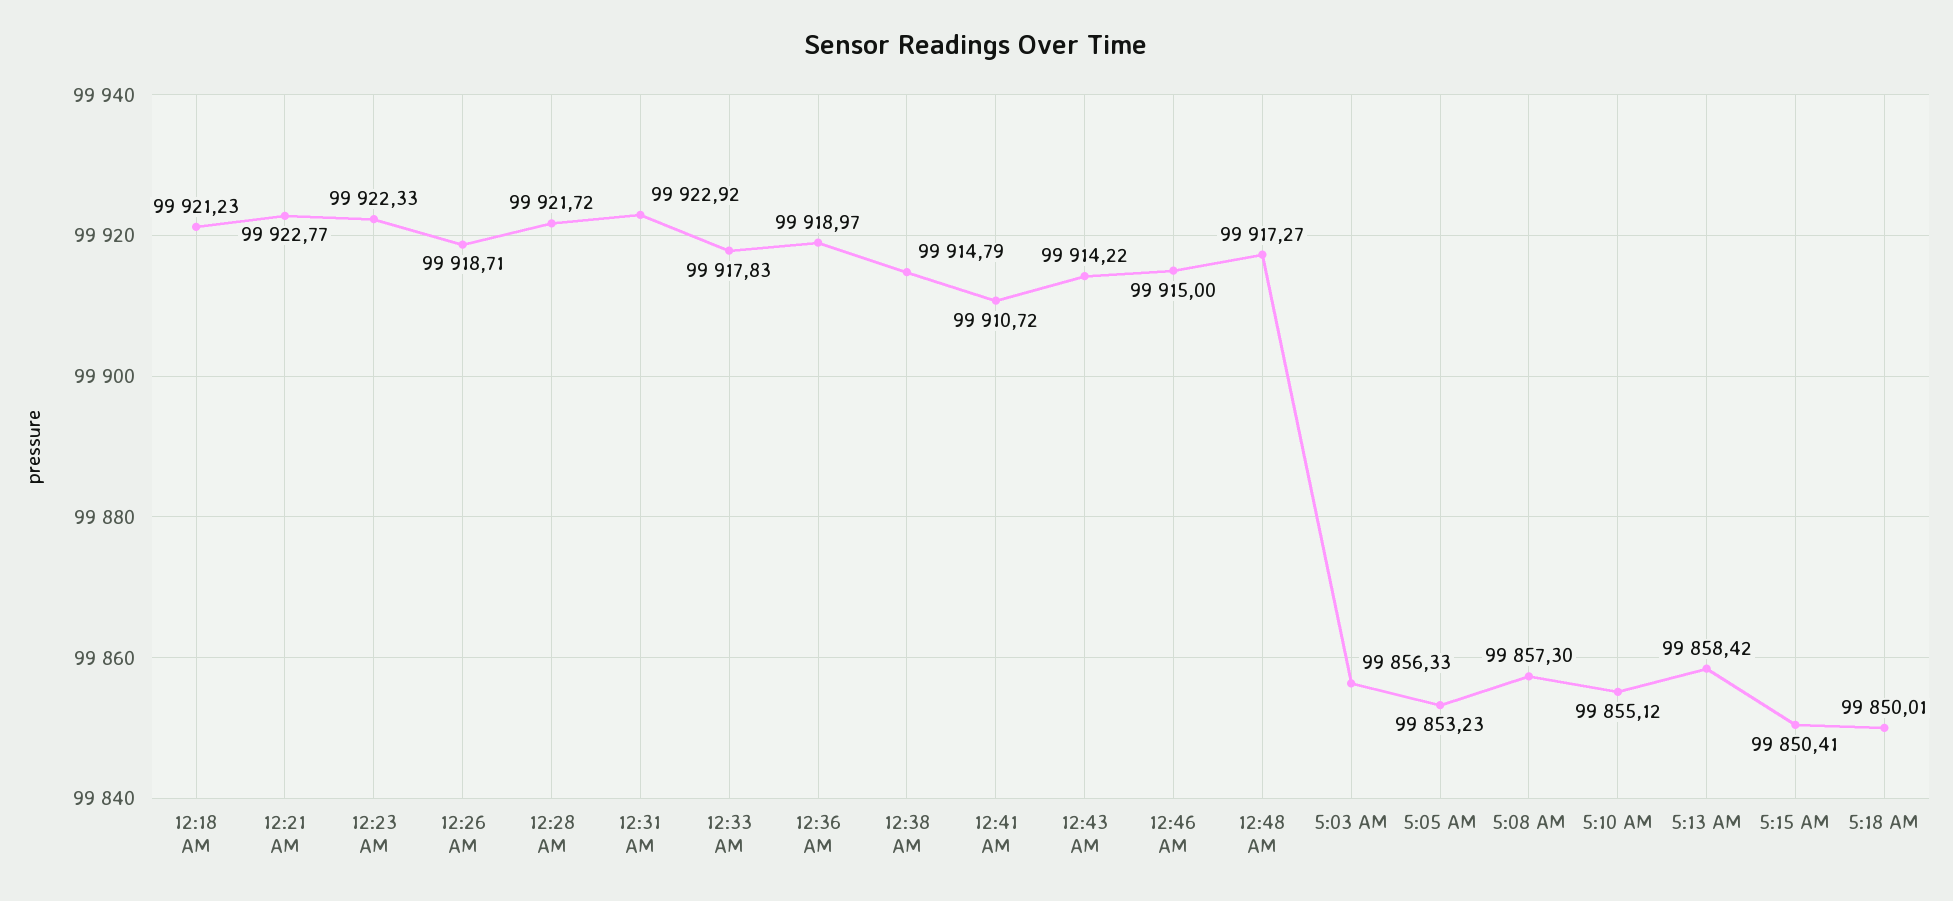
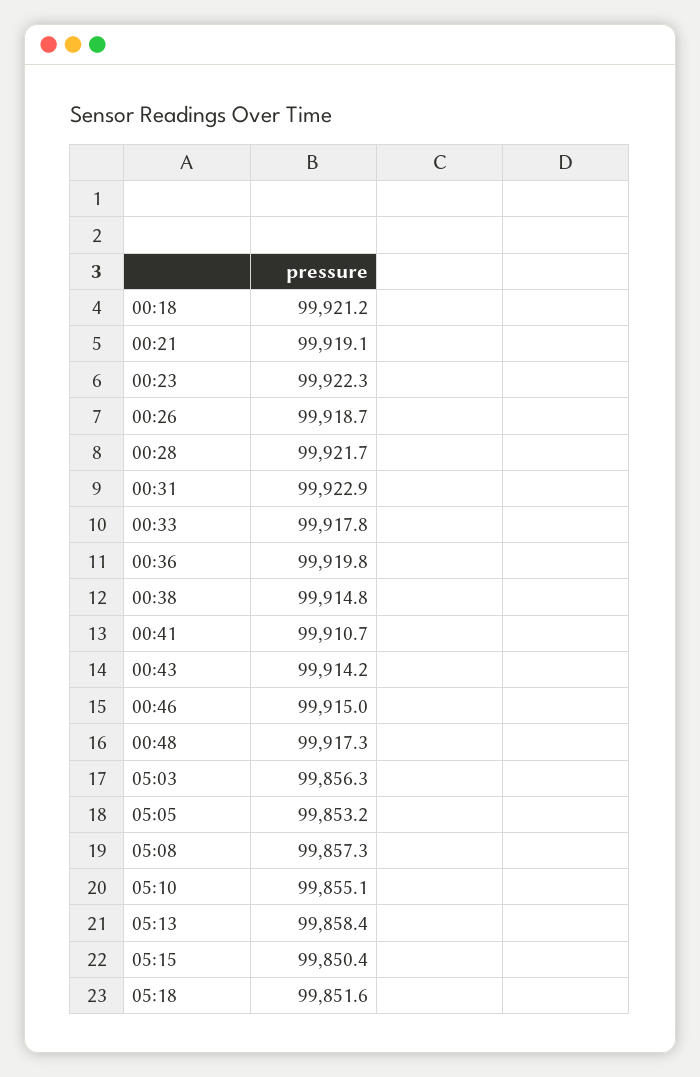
  {
    "12:18 AM": 99921.23,
-   "12:21 AM": 99922.77,
+   "12:21 AM": 99919.1,
    "12:23 AM": 99922.33,
    "12:26 AM": 99918.71,
    "12:28 AM": 99921.72,
    "12:31 AM": 99922.92,
    "12:33 AM": 99917.83,
-   "12:36 AM": 99918.97,
+   "12:36 AM": 99919.8,
    "12:38 AM": 99914.79,
    "12:41 AM": 99910.72,
    "12:43 AM": 99914.22,
    "12:46 AM": 99915,
    "12:48 AM": 99917.27,
    "5:03 AM": 99856.33,
    "5:05 AM": 99853.23,
    "5:08 AM": 99857.3,
    "5:10 AM": 99855.12,
    "5:13 AM": 99858.42,
    "5:15 AM": 99850.41,
-   "5:18 AM": 99850.01
+   "5:18 AM": 99851.6
  }

